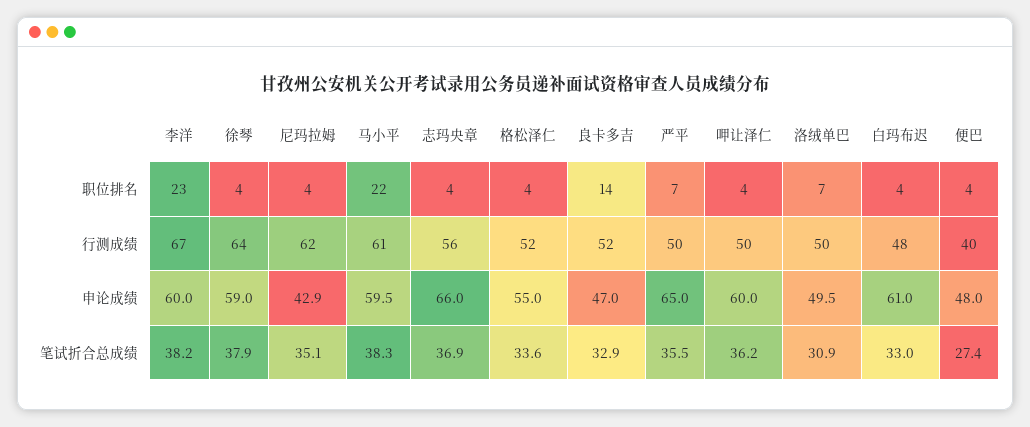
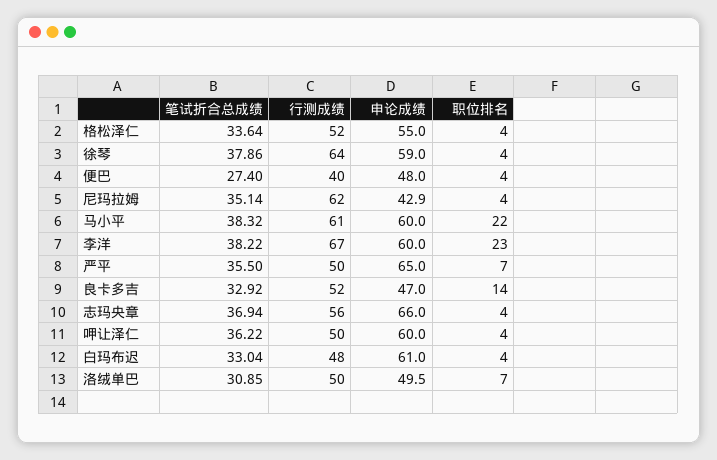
  {
    "李洋": {
      "职位排名": 23,
      "行测成绩": 67,
      "申论成绩": 60,
      "笔试折合总成绩": 38.22
    },
    "徐琴": {
      "职位排名": 4,
      "行测成绩": 64,
      "申论成绩": 59,
      "笔试折合总成绩": 37.86
    },
    "尼玛拉姆": {
      "职位排名": 4,
      "行测成绩": 62,
      "申论成绩": 42.9,
      "笔试折合总成绩": 35.14
    },
    "马小平": {
      "职位排名": 22,
      "行测成绩": 61,
-     "申论成绩": 59.5,
+     "申论成绩": 60,
      "笔试折合总成绩": 38.32
    },
    "志玛央章": {
      "职位排名": 4,
      "行测成绩": 56,
      "申论成绩": 66,
      "笔试折合总成绩": 36.94
    },
    "格松泽仁": {
      "职位排名": 4,
      "行测成绩": 52,
      "申论成绩": 55,
      "笔试折合总成绩": 33.64
    },
    "良卡多吉": {
      "职位排名": 14,
      "行测成绩": 52,
      "申论成绩": 47,
      "笔试折合总成绩": 32.92
    },
    "严平": {
      "职位排名": 7,
      "行测成绩": 50,
      "申论成绩": 65,
      "笔试折合总成绩": 35.5
    },
    "呷让泽仁": {
      "职位排名": 4,
      "行测成绩": 50,
      "申论成绩": 60,
      "笔试折合总成绩": 36.22
    },
    "洛绒单巴": {
      "职位排名": 7,
      "行测成绩": 50,
      "申论成绩": 49.5,
      "笔试折合总成绩": 30.85
    },
    "白玛布迟": {
      "职位排名": 4,
      "行测成绩": 48,
      "申论成绩": 61,
      "笔试折合总成绩": 33.04
    },
    "便巴": {
      "职位排名": 4,
      "行测成绩": 40,
      "申论成绩": 48,
      "笔试折合总成绩": 27.4
    }
  }

